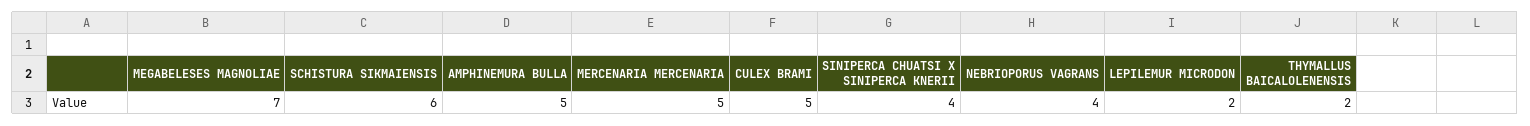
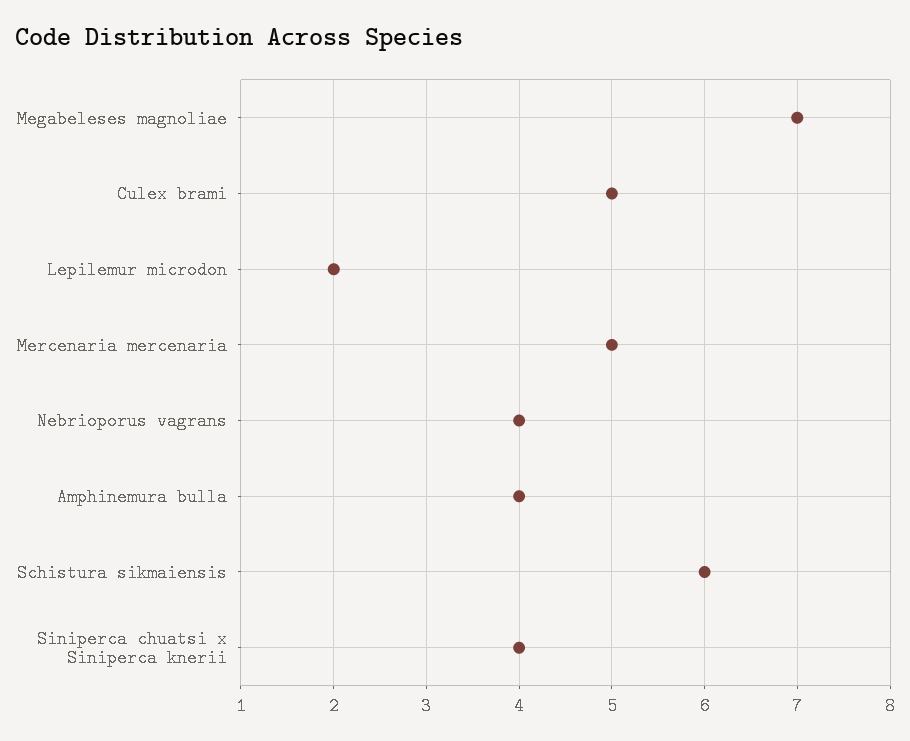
  {
    "MEGABELESES MAGNOLIAE": 7,
    "SCHISTURA SIKMAIENSIS": 6,
-   "AMPHINEMURA BULLA": 5,
+   "AMPHINEMURA BULLA": 4,
    "MERCENARIA MERCENARIA": 5,
    "CULEX BRAMI": 5,
    "SINIPERCA CHUATSI X SINIPERCA KNERII": 4,
    "NEBRIOPORUS VAGRANS": 4,
-   "LEPILEMUR MICRODON": 2,
+   "LEPILEMUR MICRODON": 2
-   "THYMALLUS BAICALOLENENSIS": 2
  }

